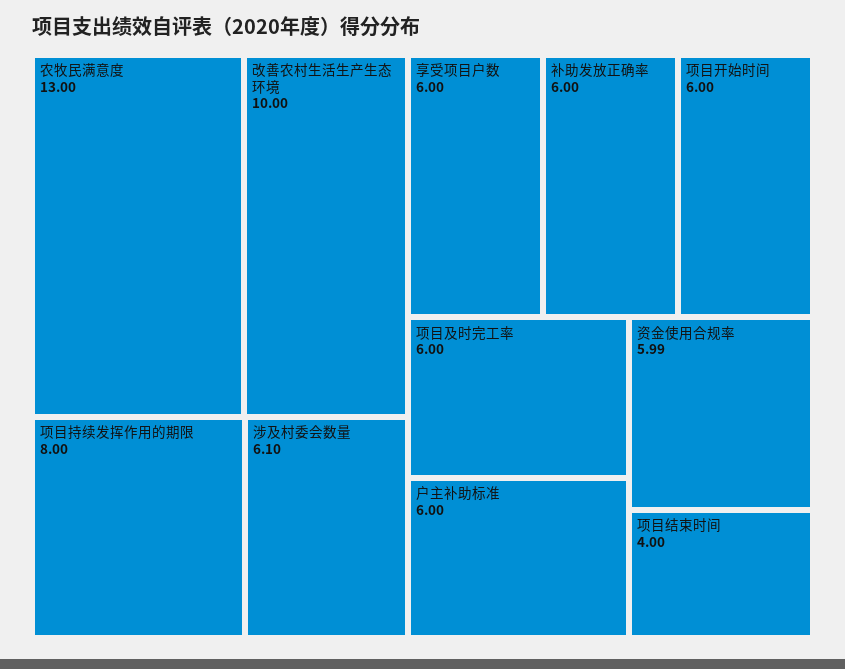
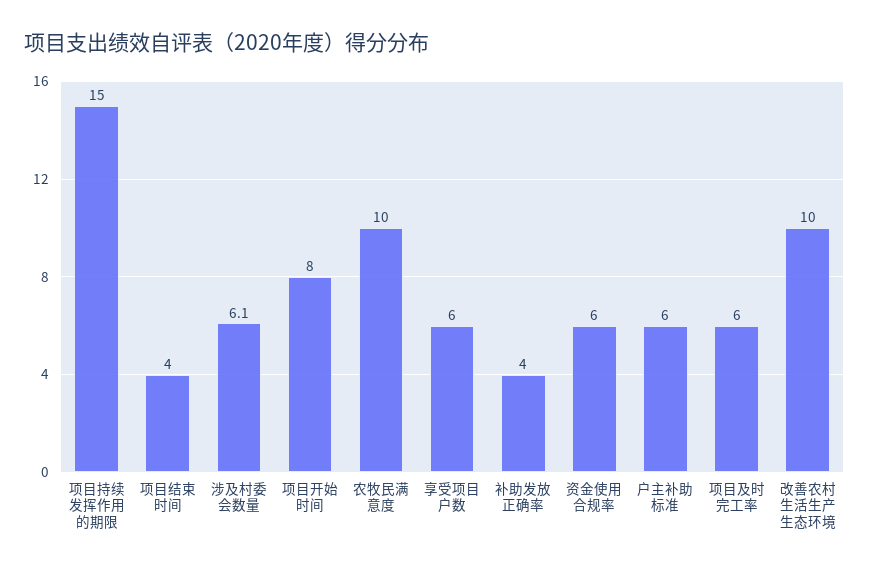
  {
-   "农牧民满意度": 13,
+   "农牧民满意度": 10,
    "改善农村生活生产生态环境": 10,
-   "项目持续发挥作用的期限": 8,
+   "项目持续发挥作用的期限": 15,
    "涉及村委会数量": 6.1,
    "享受项目户数": 6,
-   "补助发放正确率": 6,
+   "补助发放正确率": 4,
-   "项目开始时间": 6,
+   "项目开始时间": 8,
    "项目及时完工率": 6,
    "户主补助标准": 6,
-   "资金使用合规率": 5.99,
+   "资金使用合规率": 6,
    "项目结束时间": 4
  }

